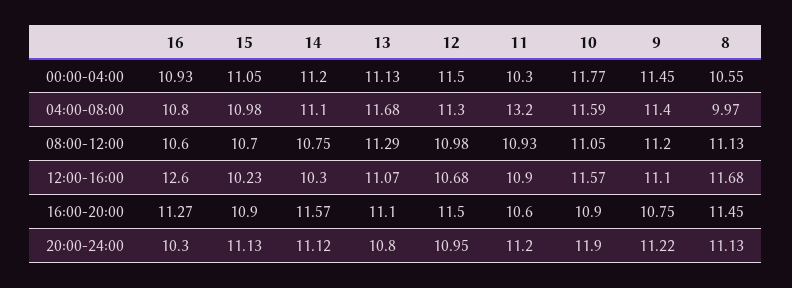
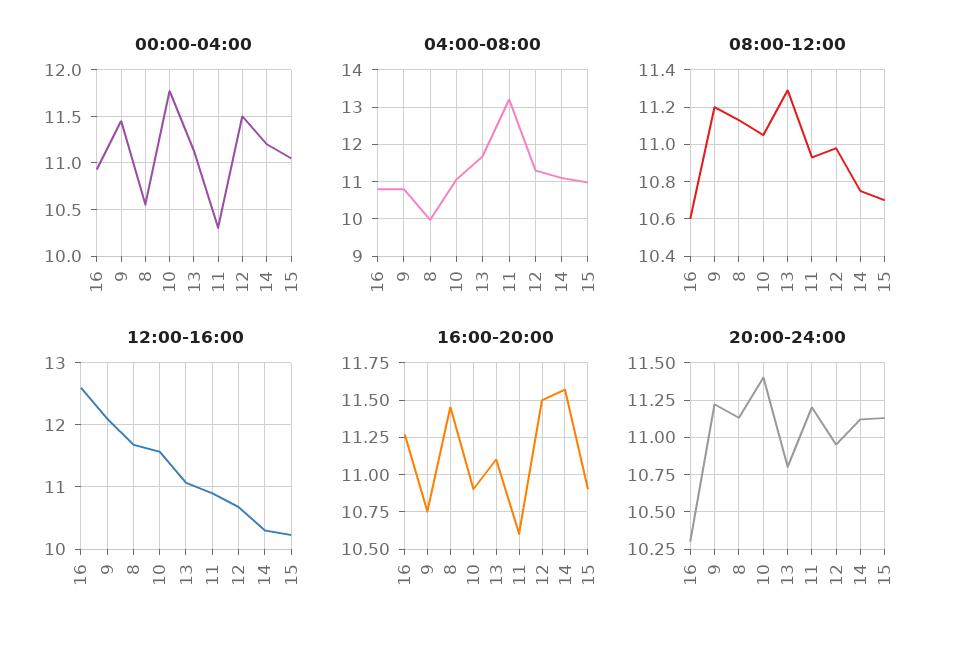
  {
    "00:00-04:00": {
      "16": 10.93,
      "15": 11.05,
      "14": 11.2,
      "13": 11.13,
      "12": 11.5,
      "11": 10.3,
      "10": 11.77,
      "9": 11.45,
      "8": 10.55
    },
    "04:00-08:00": {
      "16": 10.8,
      "15": 10.98,
      "14": 11.1,
      "13": 11.68,
      "12": 11.3,
      "11": 13.2,
-     "10": 11.59,
+     "10": 11,
-     "9": 11.4,
+     "9": 10.8,
      "8": 9.97
    },
    "08:00-12:00": {
      "16": 10.6,
      "15": 10.7,
      "14": 10.75,
      "13": 11.29,
      "12": 10.98,
      "11": 10.93,
      "10": 11.05,
      "9": 11.2,
      "8": 11.13
    },
    "12:00-16:00": {
      "16": 12.6,
      "15": 10.23,
      "14": 10.3,
      "13": 11.07,
      "12": 10.68,
      "11": 10.9,
      "10": 11.57,
-     "9": 11.1,
+     "9": 12.1,
      "8": 11.68
    },
    "16:00-20:00": {
      "16": 11.27,
      "15": 10.9,
      "14": 11.57,
      "13": 11.1,
      "12": 11.5,
      "11": 10.6,
      "10": 10.9,
      "9": 10.75,
      "8": 11.45
    },
    "20:00-24:00": {
      "16": 10.3,
      "15": 11.13,
      "14": 11.12,
      "13": 10.8,
      "12": 10.95,
      "11": 11.2,
-     "10": 11.9,
+     "10": 11.4,
      "9": 11.22,
      "8": 11.13
    }
  }

